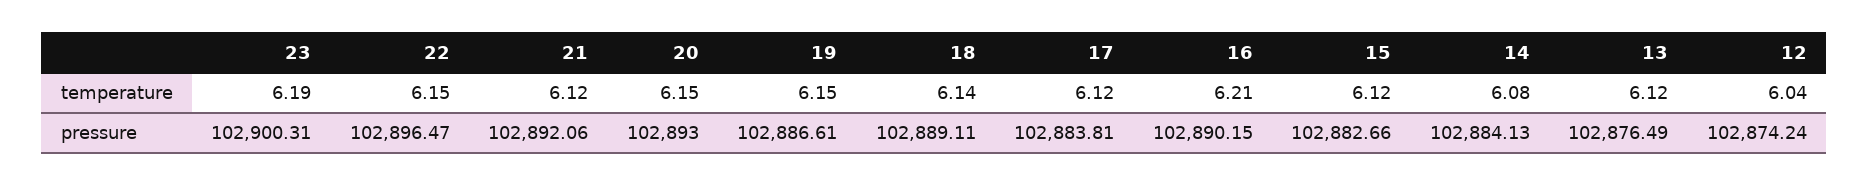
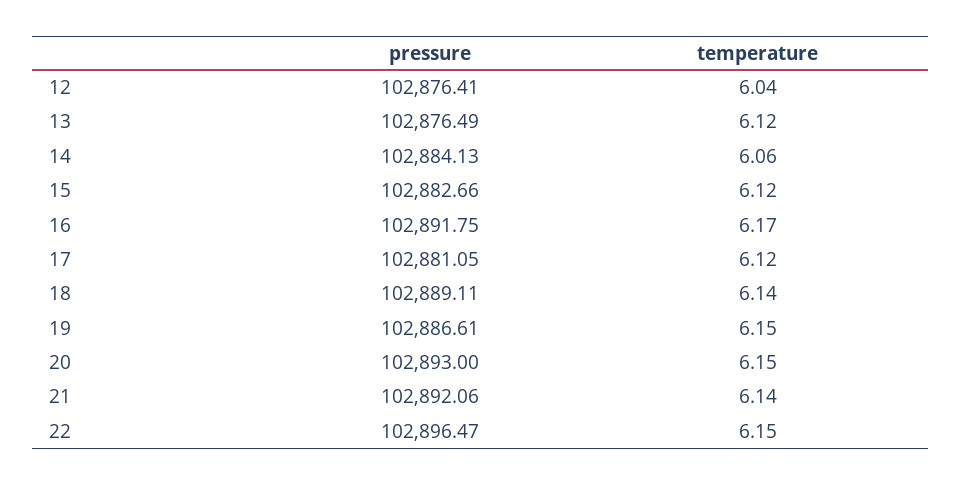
  {
-   "23": {
-     "temperature": 6.19,
-     "pressure": 102900.31
-   },
    "22": {
      "temperature": 6.15,
      "pressure": 102896.47
    },
    "21": {
-     "temperature": 6.12,
+     "temperature": 6.14,
      "pressure": 102892.06
    },
    "20": {
      "temperature": 6.15,
      "pressure": 102893
    },
    "19": {
      "temperature": 6.15,
      "pressure": 102886.61
    },
    "18": {
      "temperature": 6.14,
      "pressure": 102889.11
    },
    "17": {
      "temperature": 6.12,
-     "pressure": 102883.81
+     "pressure": 102881.05
    },
    "16": {
-     "temperature": 6.21,
+     "temperature": 6.17,
-     "pressure": 102890.15
+     "pressure": 102891.75
    },
    "15": {
      "temperature": 6.12,
      "pressure": 102882.66
    },
    "14": {
-     "temperature": 6.08,
+     "temperature": 6.06,
      "pressure": 102884.13
    },
    "13": {
      "temperature": 6.12,
      "pressure": 102876.49
    },
    "12": {
      "temperature": 6.04,
-     "pressure": 102874.24
+     "pressure": 102876.41
    }
  }

